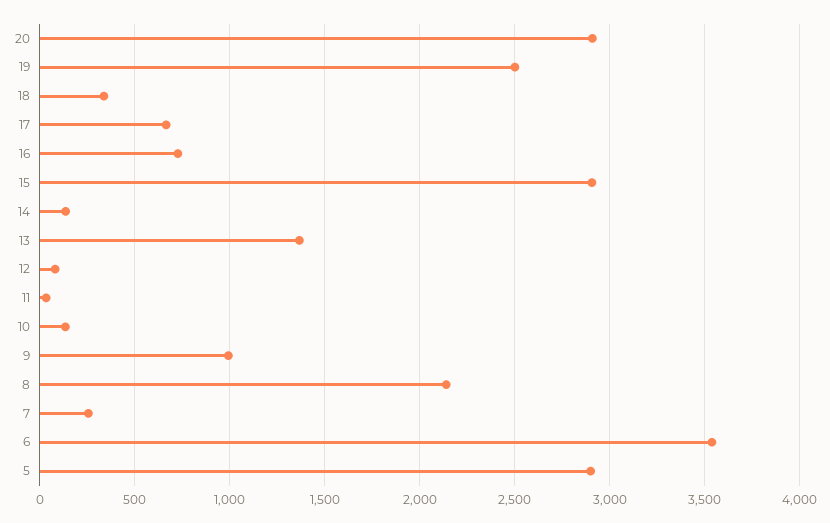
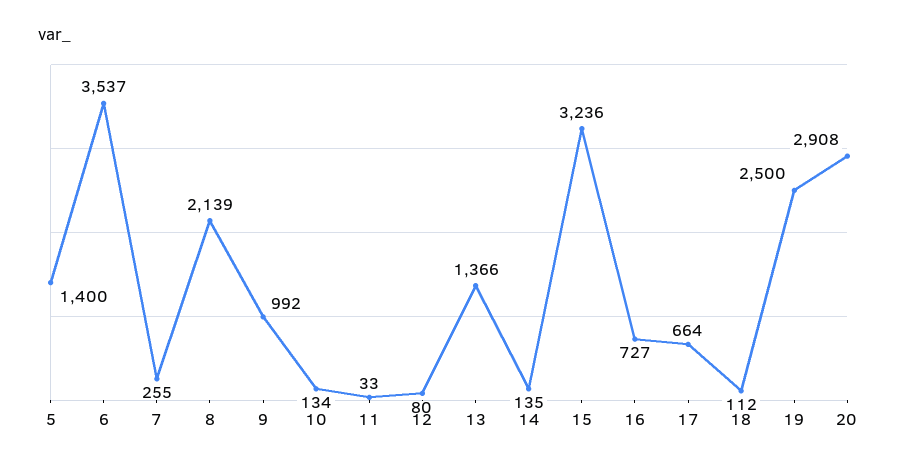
  {
    "20": 2908,
    "19": 2500,
-   "18": 350,
+   "18": 112,
    "17": 664,
    "16": 727,
-   "15": 2900,
+   "15": 3236,
    "14": 135,
    "13": 1366,
    "12": 80,
    "11": 33,
    "10": 134,
    "9": 992,
    "8": 2139,
    "7": 255,
    "6": 3537,
-   "5": 2900
+   "5": 1400
  }

